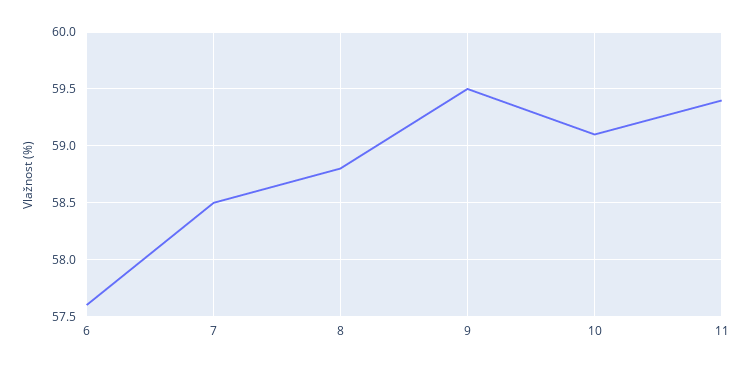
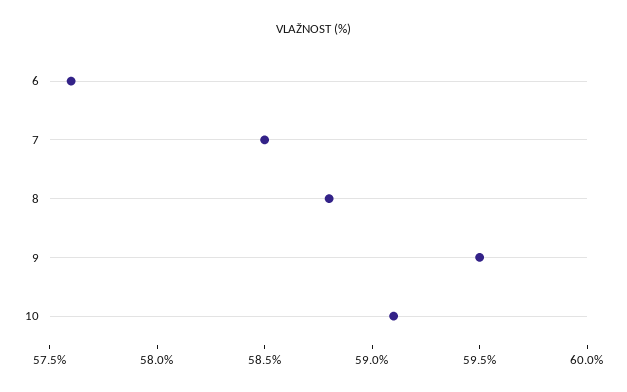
  {
    "6": 57.6,
    "7": 58.5,
    "8": 58.8,
    "9": 59.5,
-   "10": 59.1,
+   "10": 59.1
-   "11": 59.4
  }

